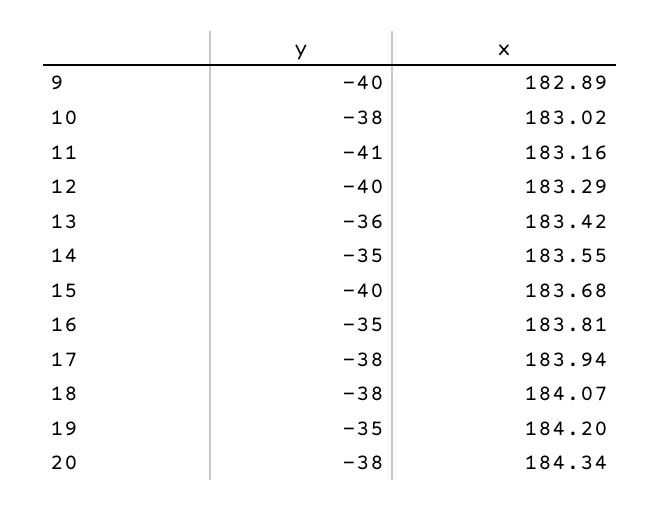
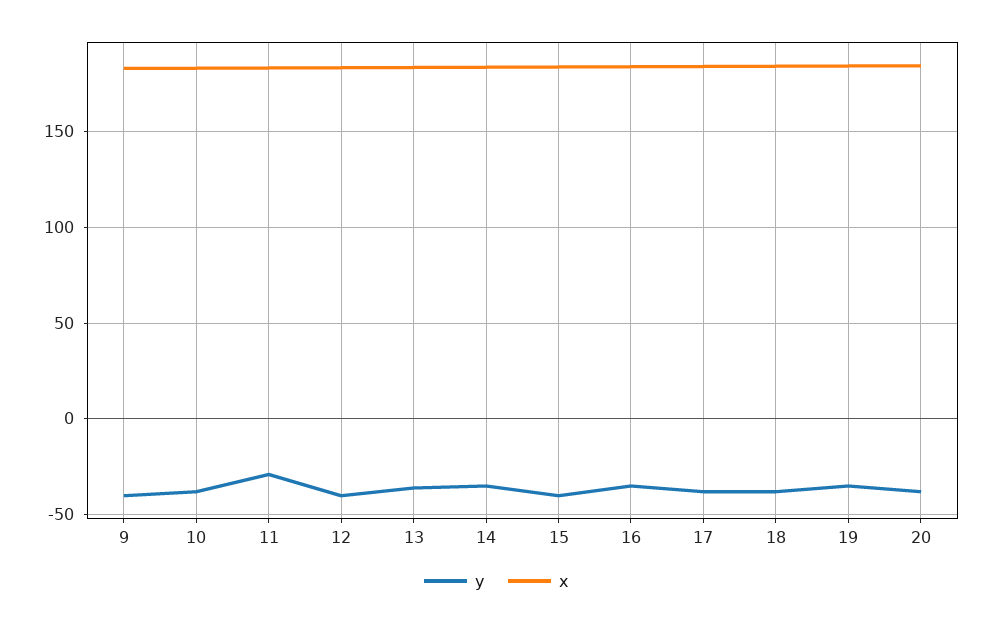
  {
    "y": {
      "9": -40,
      "10": -38,
-     "11": -41,
+     "11": -30,
      "12": -40,
      "13": -36,
      "14": -35,
      "15": -40,
      "16": -35,
      "17": -38,
      "18": -38,
      "19": -35,
      "20": -38
    },
    "x": {
      "9": 182.89,
      "10": 183.02,
      "11": 183.16,
      "12": 183.29,
      "13": 183.42,
      "14": 183.55,
      "15": 183.68,
      "16": 183.81,
      "17": 183.94,
      "18": 184.07,
      "19": 184.2,
      "20": 184.34
    }
  }

